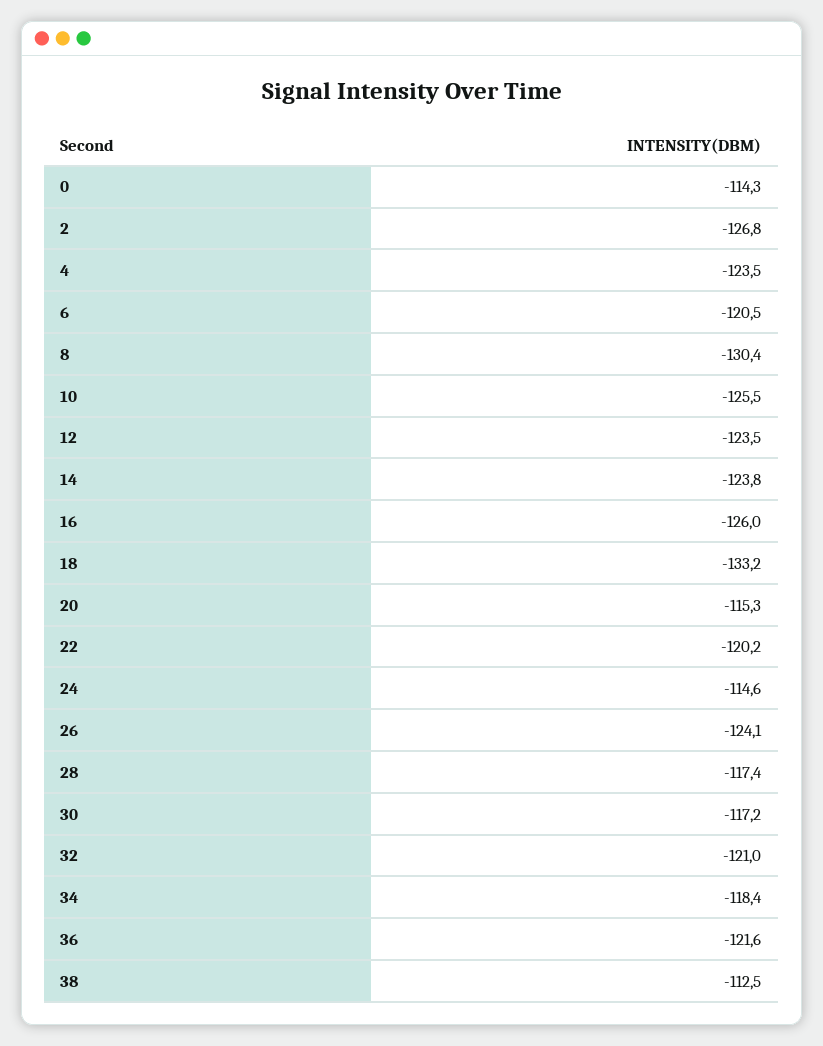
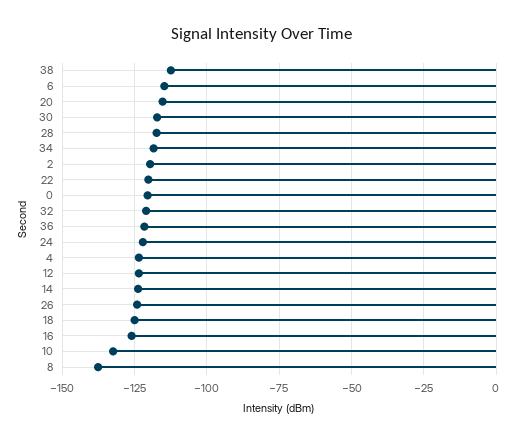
  {
-   "0": -114.3,
+   "0": -120,
-   "2": -126.8,
+   "2": -120,
    "4": -123.5,
-   "6": -120.5,
+   "6": -115,
-   "8": -130.4,
+   "8": -137.5,
-   "10": -125.5,
+   "10": -132.5,
    "12": -123.5,
    "14": -123.8,
    "16": -126,
-   "18": -133.2,
+   "18": -125,
    "20": -115.3,
    "22": -120.2,
-   "24": -114.6,
+   "24": -122.5,
    "26": -124.1,
    "28": -117.4,
    "30": -117.2,
    "32": -121,
    "34": -118.4,
    "36": -121.6,
    "38": -112.5
  }

